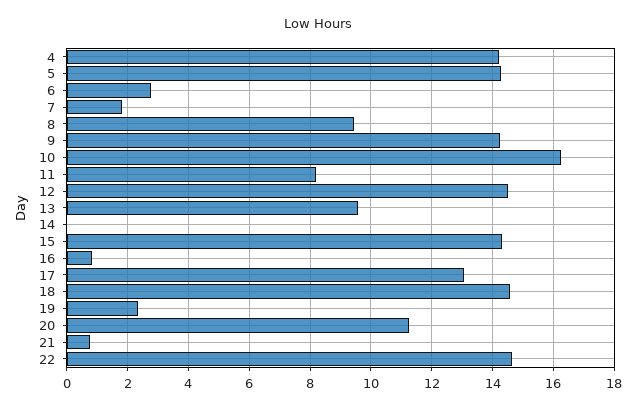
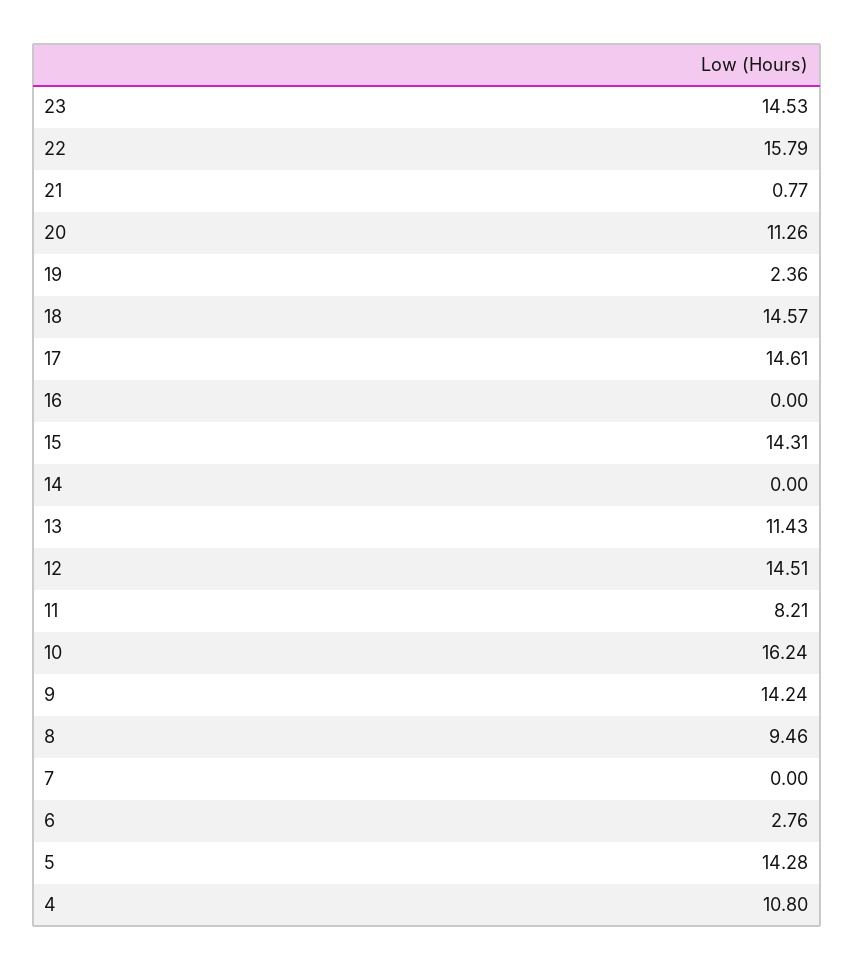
  {
-   "4": 14.2,
+   "4": 10.8,
    "5": 14.28,
    "6": 2.76,
-   "7": 1.8,
+   "7": 0,
    "8": 9.46,
    "9": 14.24,
    "10": 16.24,
    "11": 8.21,
    "12": 14.51,
-   "13": 9.6,
+   "13": 11.43,
    "14": 0,
    "15": 14.31,
-   "16": 0.8,
+   "16": 0,
-   "17": 13,
+   "17": 14.61,
    "18": 14.57,
    "19": 2.36,
    "20": 11.26,
    "21": 0.77,
-   "22": 14.6
+   "22": 15.79,
+   "23": 14.53
  }

